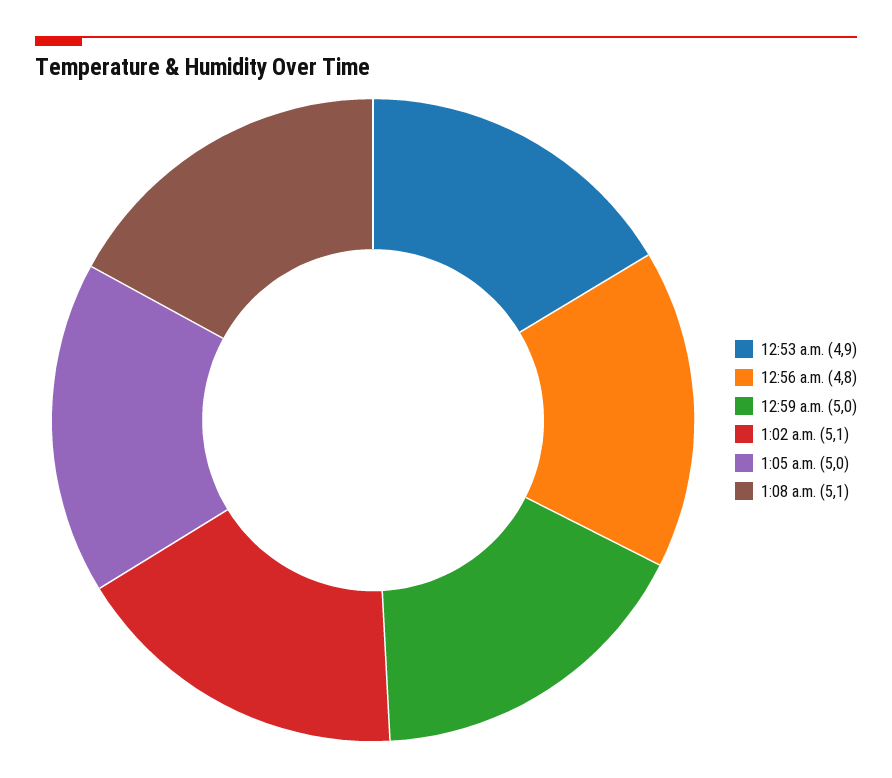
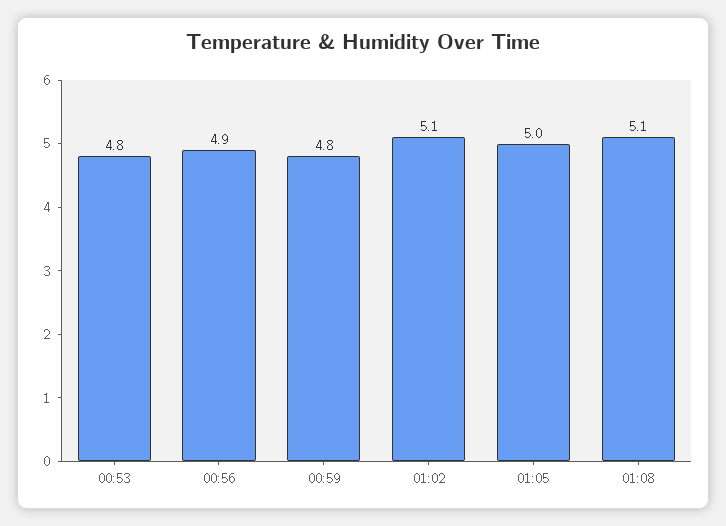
  {
-   "12:53 a.m.": 4.9,
+   "12:53 a.m.": 4.8,
-   "12:56 a.m.": 4.8,
+   "12:56 a.m.": 4.9,
-   "12:59 a.m.": 5,
+   "12:59 a.m.": 4.8,
    "1:02 a.m.": 5.1,
    "1:05 a.m.": 5,
    "1:08 a.m.": 5.1
  }

